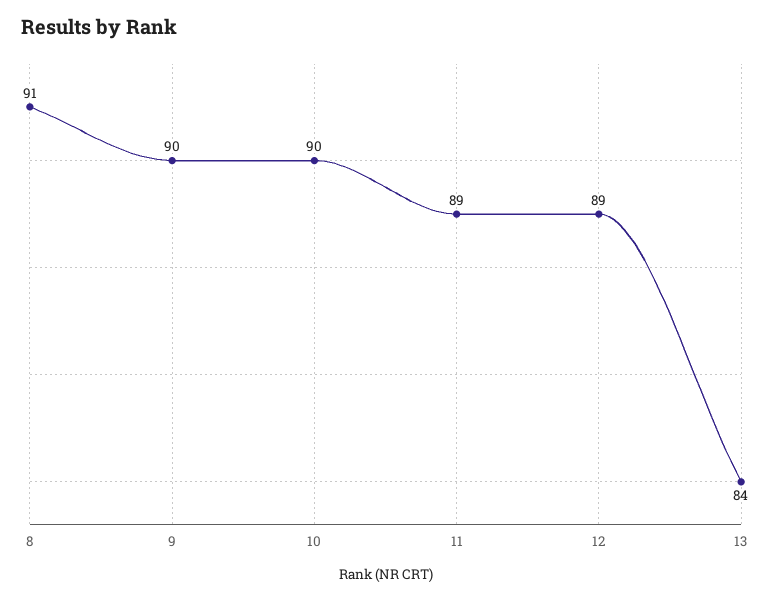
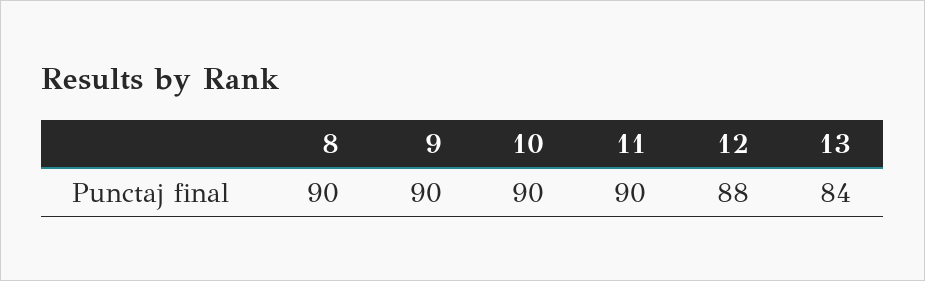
  {
-   "8": 91,
+   "8": 90,
    "9": 90,
    "10": 90,
-   "11": 89,
+   "11": 90,
-   "12": 89,
+   "12": 88,
    "13": 84
  }

